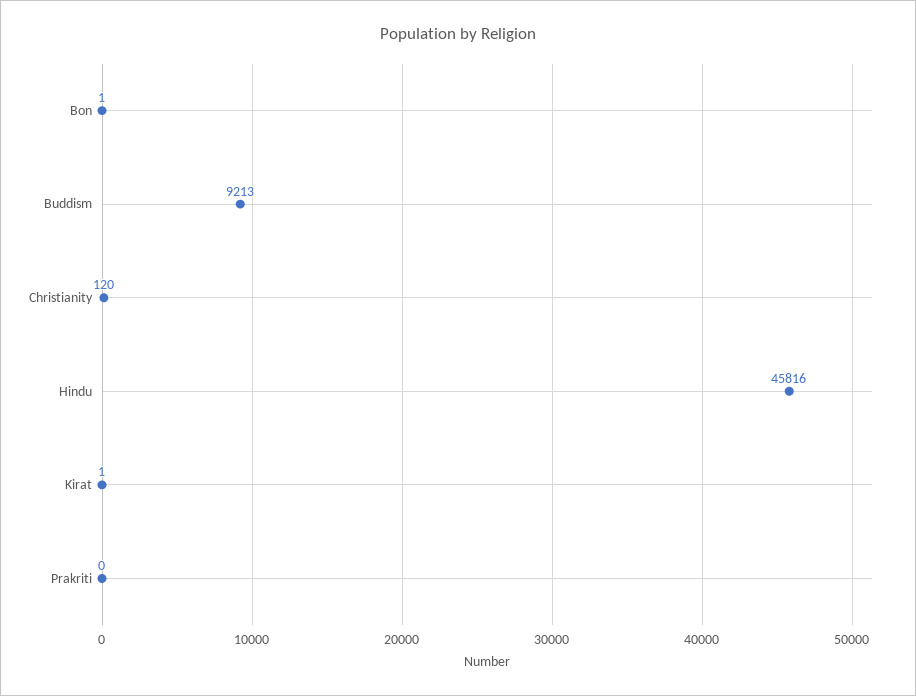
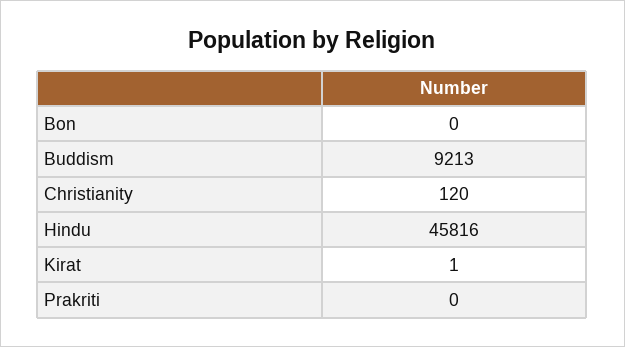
  {
-   "Bon": 1,
+   "Bon": 0,
    "Buddism": 9213,
    "Christianity": 120,
    "Hindu": 45816,
    "Kirat": 1,
    "Prakriti": 0
  }

